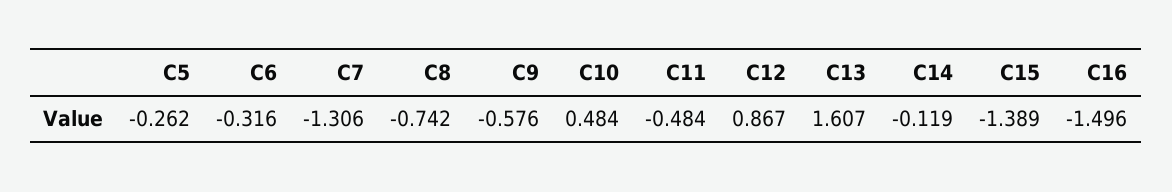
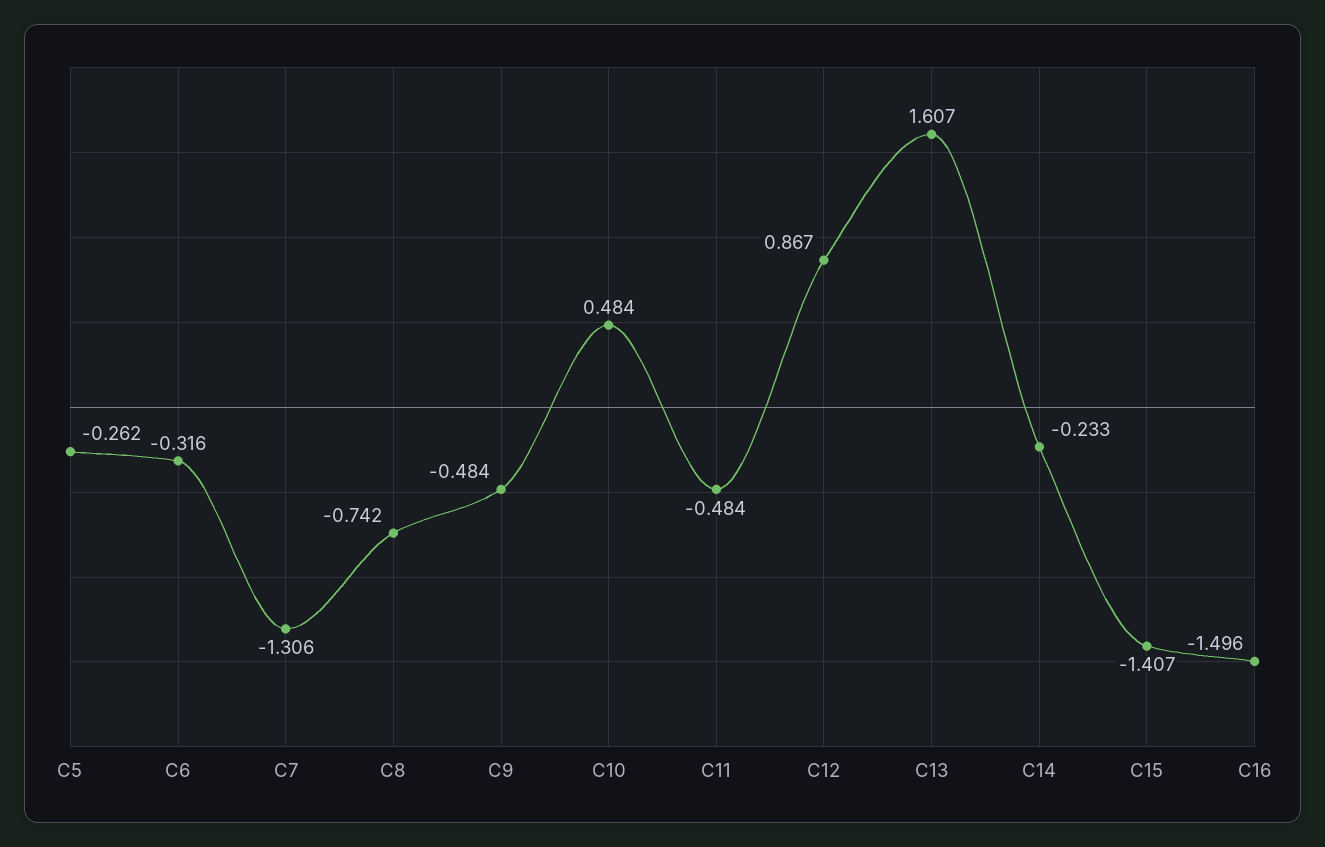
  {
    "C5": -0.262,
    "C6": -0.316,
    "C7": -1.306,
    "C8": -0.742,
-   "C9": -0.576,
+   "C9": -0.484,
    "C10": 0.484,
    "C11": -0.484,
    "C12": 0.867,
    "C13": 1.607,
-   "C14": -0.119,
+   "C14": -0.233,
-   "C15": -1.389,
+   "C15": -1.407,
    "C16": -1.496
  }

